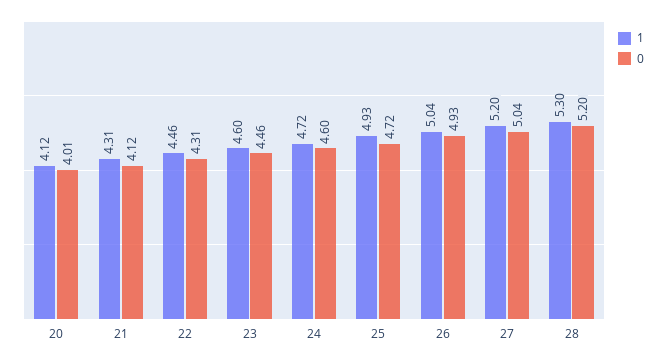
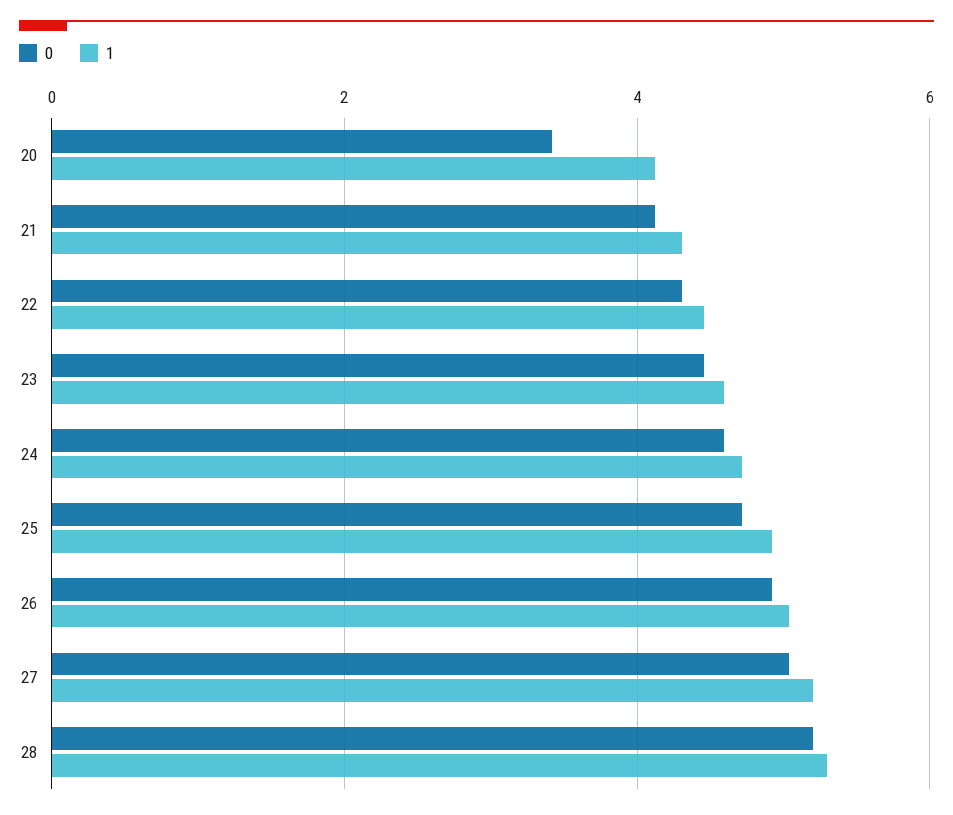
  {
    "1": {
      "20": 4.12,
      "21": 4.31,
      "22": 4.46,
      "23": 4.6,
      "24": 4.72,
      "25": 4.93,
      "26": 5.04,
      "27": 5.2,
      "28": 5.3
    },
    "0": {
-     "20": 4.01,
+     "20": 3.4,
      "21": 4.12,
      "22": 4.31,
      "23": 4.46,
      "24": 4.6,
      "25": 4.72,
      "26": 4.93,
      "27": 5.04,
      "28": 5.2
    }
  }

